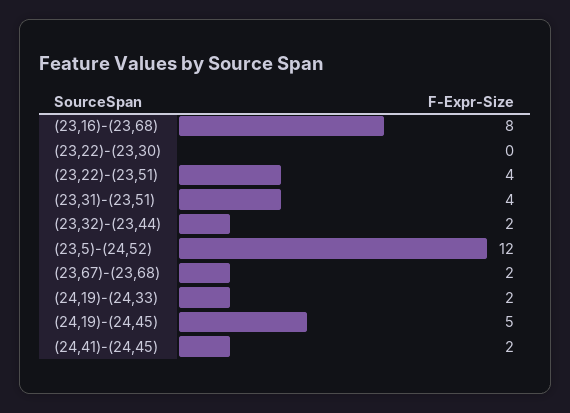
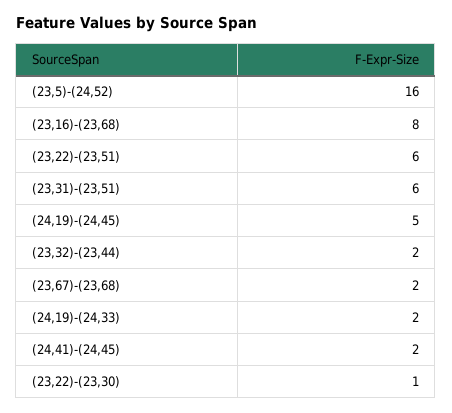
  {
    "(23,16)-(23,68)": 8,
-   "(23,22)-(23,30)": 0,
+   "(23,22)-(23,30)": 1,
-   "(23,22)-(23,51)": 4,
+   "(23,22)-(23,51)": 6,
-   "(23,31)-(23,51)": 4,
+   "(23,31)-(23,51)": 6,
    "(23,32)-(23,44)": 2,
-   "(23,5)-(24,52)": 12,
+   "(23,5)-(24,52)": 16,
    "(23,67)-(23,68)": 2,
    "(24,19)-(24,33)": 2,
    "(24,19)-(24,45)": 5,
    "(24,41)-(24,45)": 2
  }

